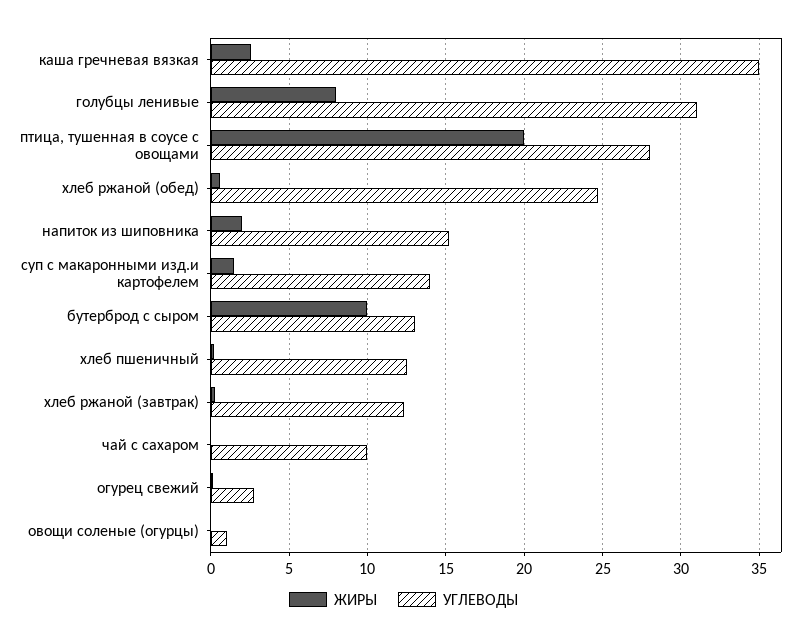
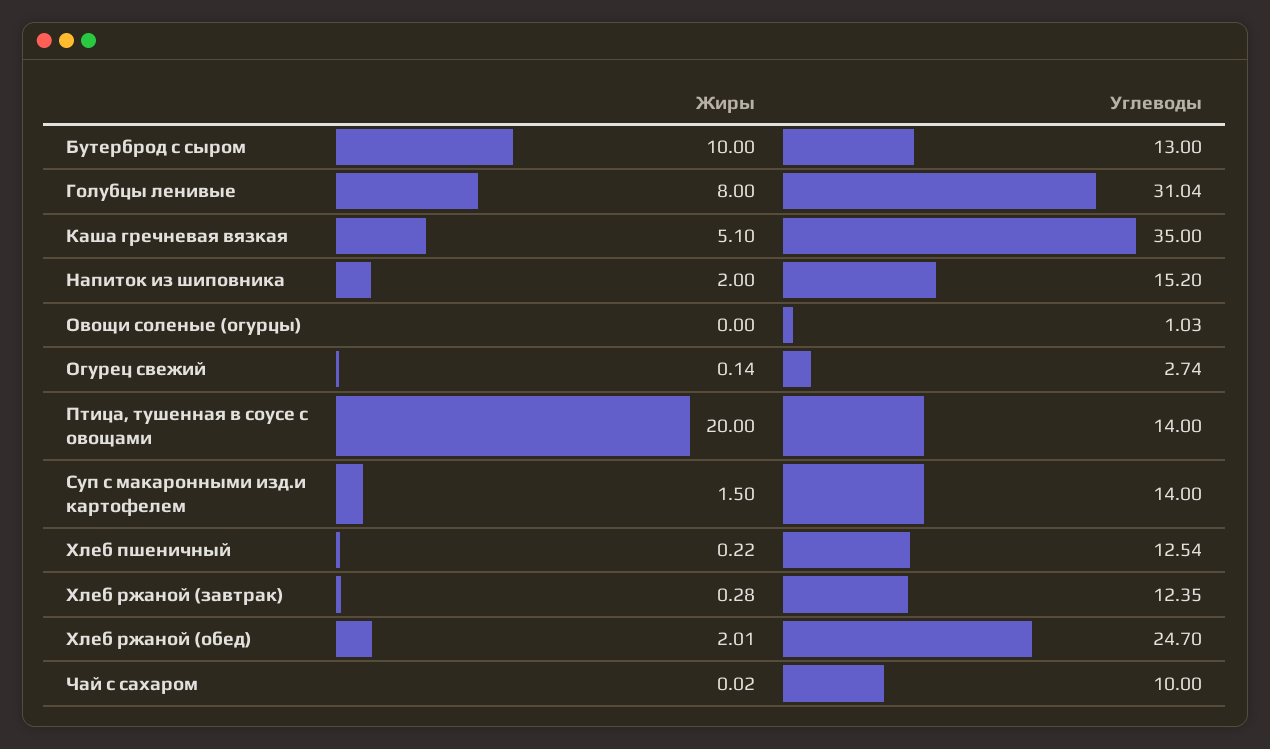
  {
    "ЖИРЫ": {
-     "каша гречневая вязкая": 2.5,
+     "каша гречневая вязкая": 5.1,
      "голубцы ленивые": 8,
      "птица, тушенная в соусе с овощами": 20,
-     "хлеб ржаной (обед)": 0.5,
+     "хлеб ржаной (обед)": 2.01,
      "напиток из шиповника": 2,
      "суп с макаронными изд.и картофелем": 1.5,
      "бутерброд с сыром": 10,
      "хлеб пшеничный": 0.22,
      "хлеб ржаной (завтрак)": 0.28,
      "чай с сахаром": 0.02,
      "огурец свежий": 0.14,
      "овощи соленые (огурцы)": 0
    },
    "УГЛЕВОДЫ": {
      "каша гречневая вязкая": 35,
      "голубцы ленивые": 31.04,
-     "птица, тушенная в соусе с овощами": 28,
+     "птица, тушенная в соусе с овощами": 14,
      "хлеб ржаной (обед)": 24.7,
      "напиток из шиповника": 15.2,
      "суп с макаронными изд.и картофелем": 14,
      "бутерброд с сыром": 13,
      "хлеб пшеничный": 12.54,
      "хлеб ржаной (завтрак)": 12.35,
      "чай с сахаром": 10,
      "огурец свежий": 2.74,
      "овощи соленые (огурцы)": 1.03
    }
  }

